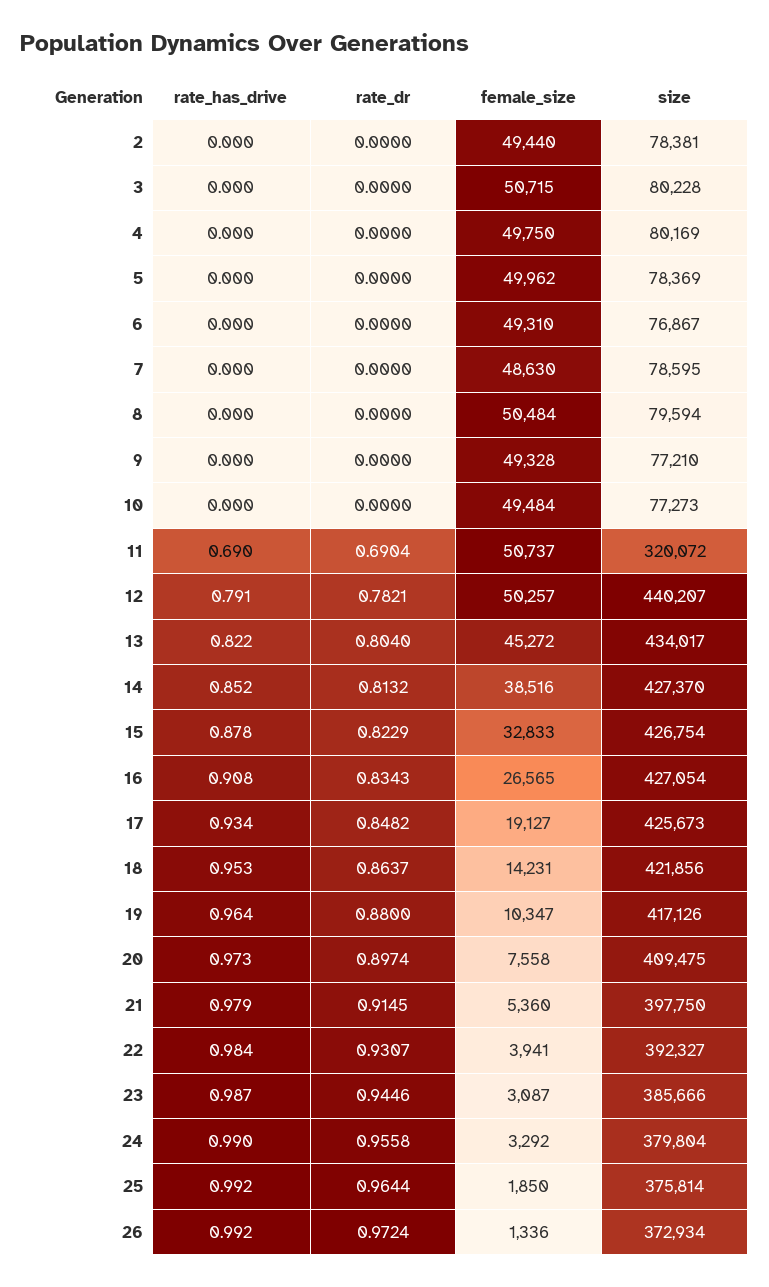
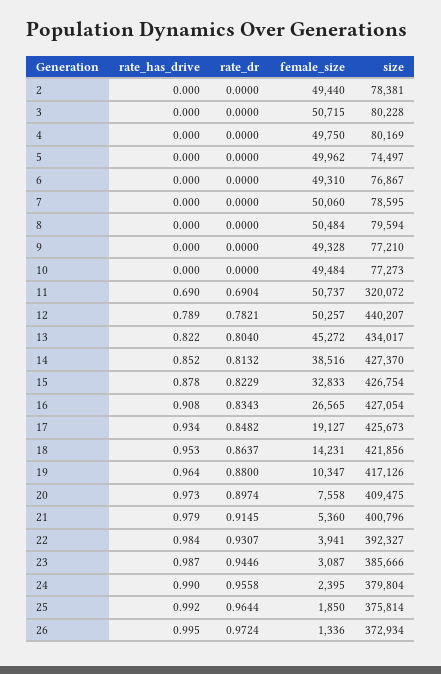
  {
    "rate_has_drive": {
      "2": 0,
      "3": 0,
      "4": 0,
      "5": 0,
      "6": 0,
      "7": 0,
      "8": 0,
      "9": 0,
      "10": 0,
      "11": 0.69,
-     "12": 0.791,
+     "12": 0.789,
      "13": 0.822,
      "14": 0.852,
      "15": 0.878,
      "16": 0.908,
      "17": 0.934,
      "18": 0.953,
      "19": 0.964,
      "20": 0.973,
      "21": 0.979,
      "22": 0.984,
      "23": 0.987,
      "24": 0.99,
      "25": 0.992,
-     "26": 0.992
+     "26": 0.995
    },
    "rate_dr": {
      "2": 0,
      "3": 0,
      "4": 0,
      "5": 0,
      "6": 0,
      "7": 0,
      "8": 0,
      "9": 0,
      "10": 0,
      "11": 0.6904,
      "12": 0.7821,
      "13": 0.804,
      "14": 0.8132,
      "15": 0.8229,
      "16": 0.8343,
      "17": 0.8482,
      "18": 0.8637,
      "19": 0.88,
      "20": 0.8974,
      "21": 0.9145,
      "22": 0.9307,
      "23": 0.9446,
      "24": 0.9558,
      "25": 0.9644,
      "26": 0.9724
    },
    "female_size": {
      "2": 49440,
      "3": 50715,
      "4": 49750,
      "5": 49962,
      "6": 49310,
-     "7": 48630,
+     "7": 50060,
      "8": 50484,
      "9": 49328,
      "10": 49484,
      "11": 50737,
      "12": 50257,
      "13": 45272,
      "14": 38516,
      "15": 32833,
      "16": 26565,
      "17": 19127,
      "18": 14231,
      "19": 10347,
      "20": 7558,
      "21": 5360,
      "22": 3941,
      "23": 3087,
-     "24": 3292,
+     "24": 2395,
      "25": 1850,
      "26": 1336
    },
    "size": {
      "2": 78381,
      "3": 80228,
      "4": 80169,
-     "5": 78369,
+     "5": 74497,
      "6": 76867,
      "7": 78595,
      "8": 79594,
      "9": 77210,
      "10": 77273,
      "11": 320072,
      "12": 440207,
      "13": 434017,
      "14": 427370,
      "15": 426754,
      "16": 427054,
      "17": 425673,
      "18": 421856,
      "19": 417126,
      "20": 409475,
-     "21": 397750,
+     "21": 400796,
      "22": 392327,
      "23": 385666,
      "24": 379804,
      "25": 375814,
      "26": 372934
    }
  }

